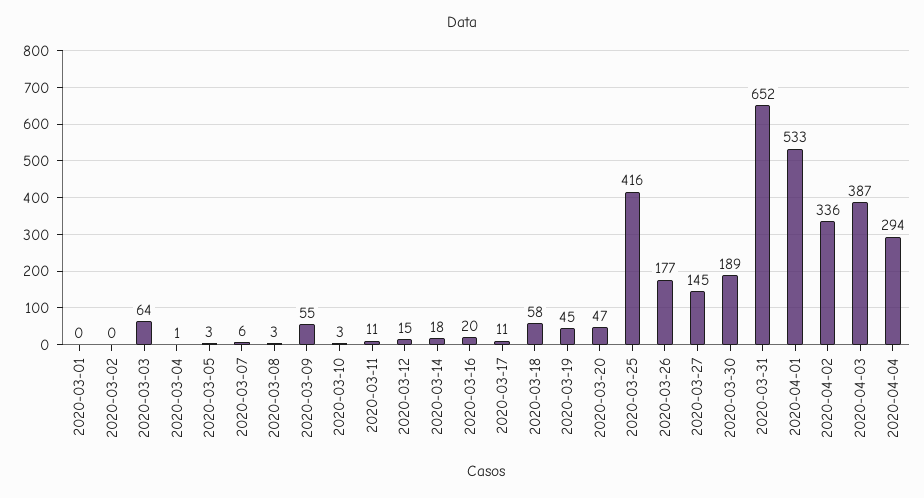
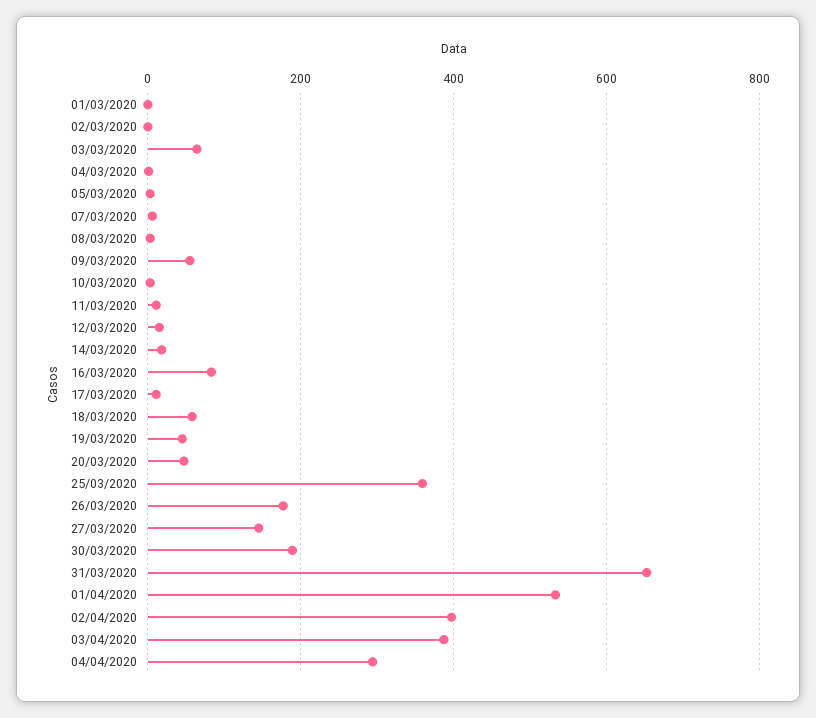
  {
    "2020-03-01": 0,
    "2020-03-02": 0,
    "2020-03-03": 64,
    "2020-03-04": 1,
    "2020-03-05": 3,
    "2020-03-07": 6,
    "2020-03-08": 3,
    "2020-03-09": 55,
    "2020-03-10": 3,
    "2020-03-11": 11,
    "2020-03-12": 15,
    "2020-03-14": 18,
-   "2020-03-16": 20,
+   "2020-03-16": 80,
    "2020-03-17": 11,
    "2020-03-18": 58,
    "2020-03-19": 45,
    "2020-03-20": 47,
-   "2020-03-25": 416,
+   "2020-03-25": 360,
    "2020-03-26": 177,
    "2020-03-27": 145,
    "2020-03-30": 189,
    "2020-03-31": 652,
    "2020-04-01": 533,
-   "2020-04-02": 336,
+   "2020-04-02": 400,
    "2020-04-03": 387,
    "2020-04-04": 294
  }

